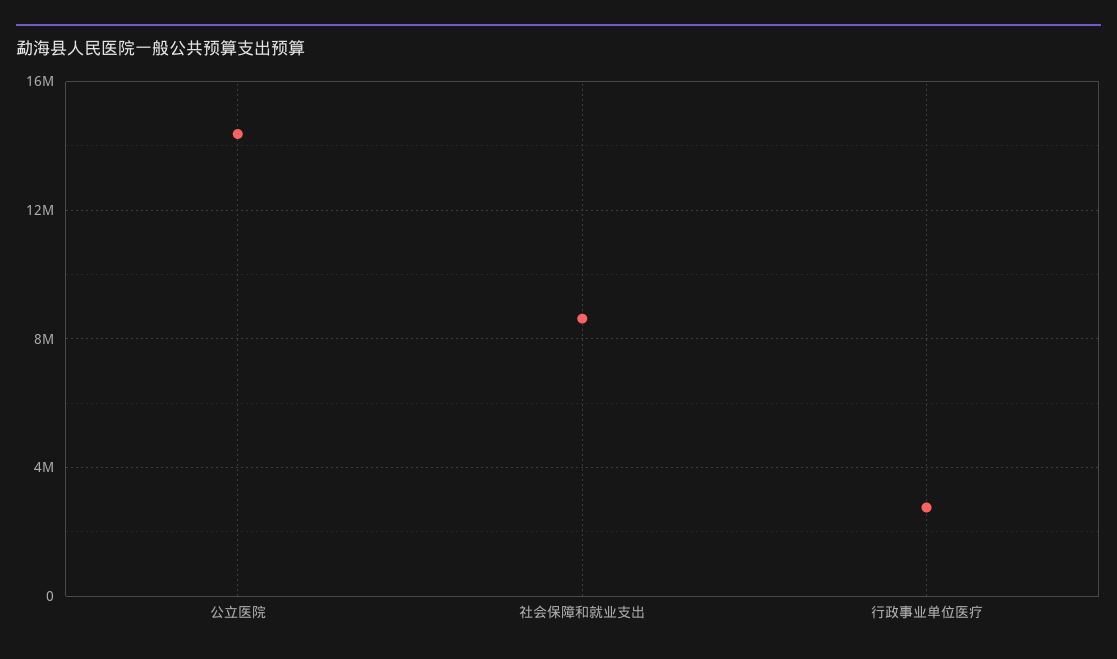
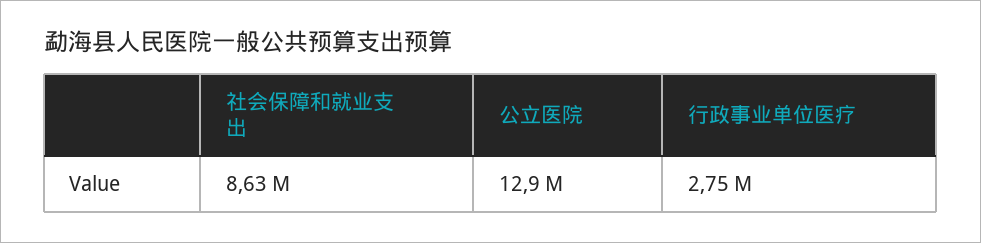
  {
-   "公立医院": 14500000,
+   "公立医院": 12900000,
    "社会保障和就业支出": 8630000,
    "行政事业单位医疗": 2750000
  }

